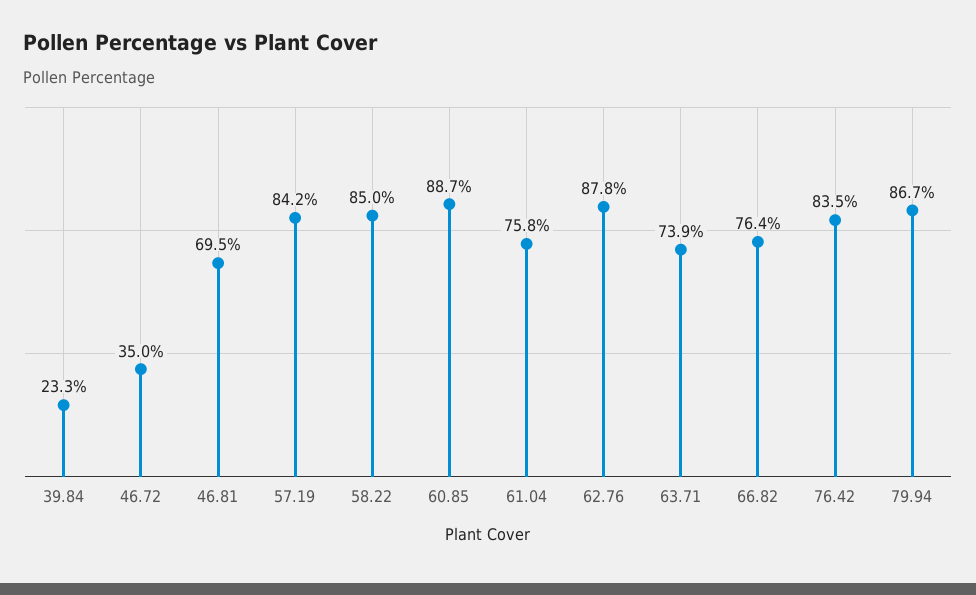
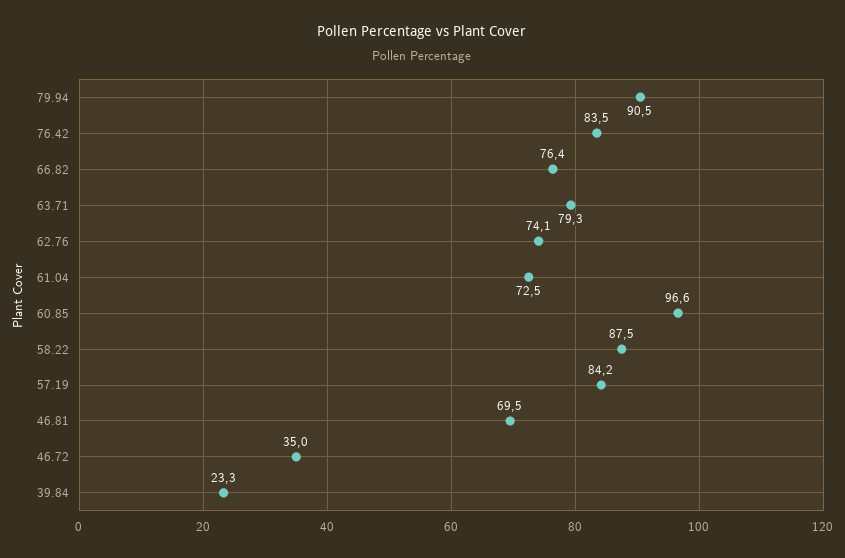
  {
    "39.84": 23.3,
    "46.72": 35,
    "46.81": 69.5,
    "57.19": 84.2,
-   "58.22": 85,
+   "58.22": 87.5,
-   "60.85": 88.7,
+   "60.85": 96.6,
-   "61.04": 75.8,
+   "61.04": 72.5,
-   "62.76": 87.8,
+   "62.76": 74.1,
-   "63.71": 73.9,
+   "63.71": 79.3,
    "66.82": 76.4,
    "76.42": 83.5,
-   "79.94": 86.7
+   "79.94": 90.5
  }

